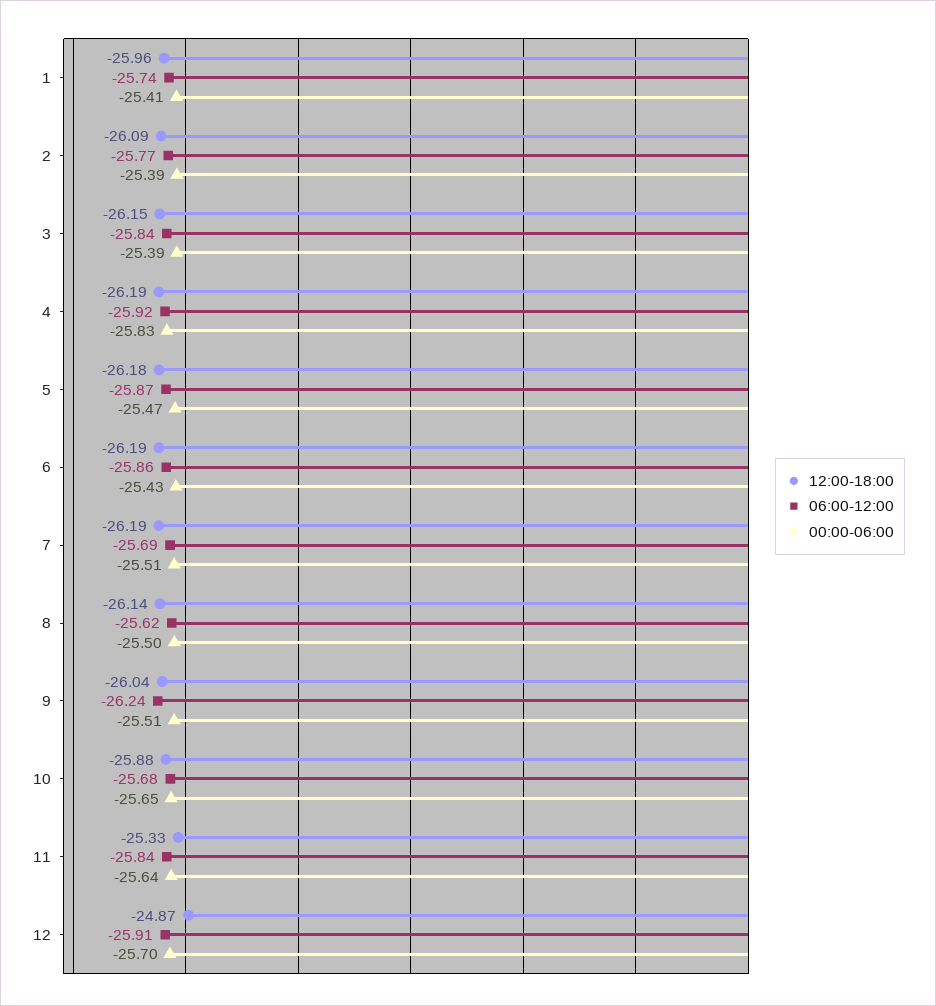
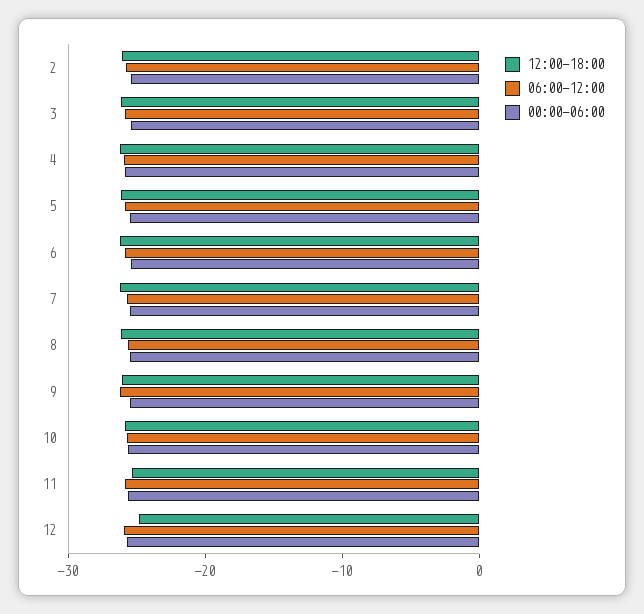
  {
    "12:00-18:00": {
-     "1": -25.96,
      "2": -26.09,
      "3": -26.15,
      "4": -26.19,
      "5": -26.18,
      "6": -26.19,
      "7": -26.19,
      "8": -26.14,
      "9": -26.04,
      "10": -25.88,
      "11": -25.33,
      "12": -24.87
    },
    "06:00-12:00": {
-     "1": -25.74,
      "2": -25.77,
      "3": -25.84,
      "4": -25.92,
      "5": -25.87,
      "6": -25.86,
      "7": -25.69,
      "8": -25.62,
      "9": -26.24,
      "10": -25.68,
      "11": -25.84,
      "12": -25.91
    },
    "00:00-06:00": {
-     "1": -25.41,
      "2": -25.39,
      "3": -25.39,
      "4": -25.83,
      "5": -25.47,
      "6": -25.43,
      "7": -25.51,
      "8": -25.5,
      "9": -25.51,
      "10": -25.65,
      "11": -25.64,
      "12": -25.7
    }
  }

